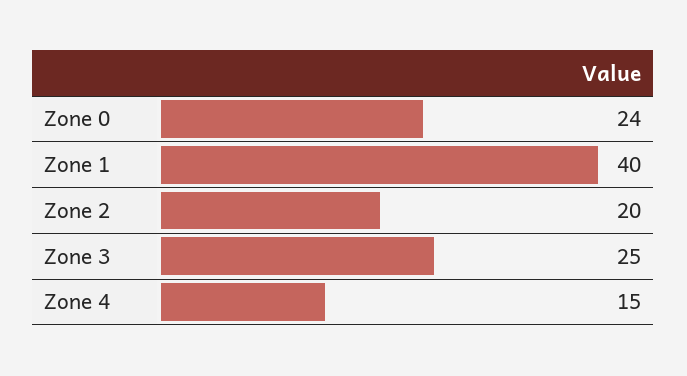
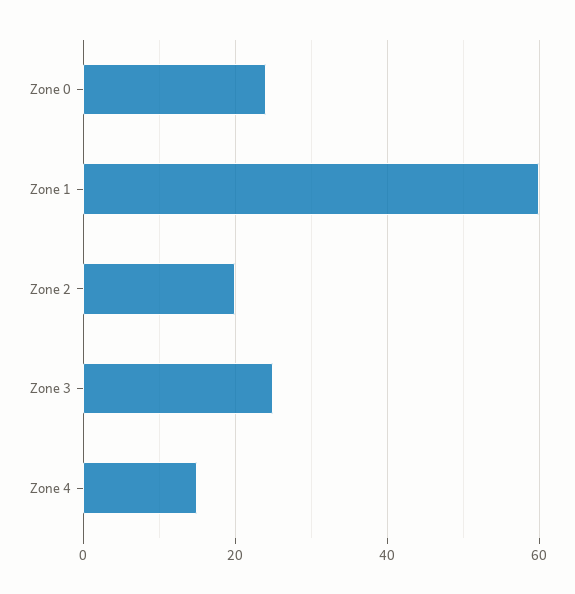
  {
    "Zone 0": 24,
-   "Zone 1": 40,
+   "Zone 1": 60,
    "Zone 2": 20,
    "Zone 3": 25,
    "Zone 4": 15
  }

